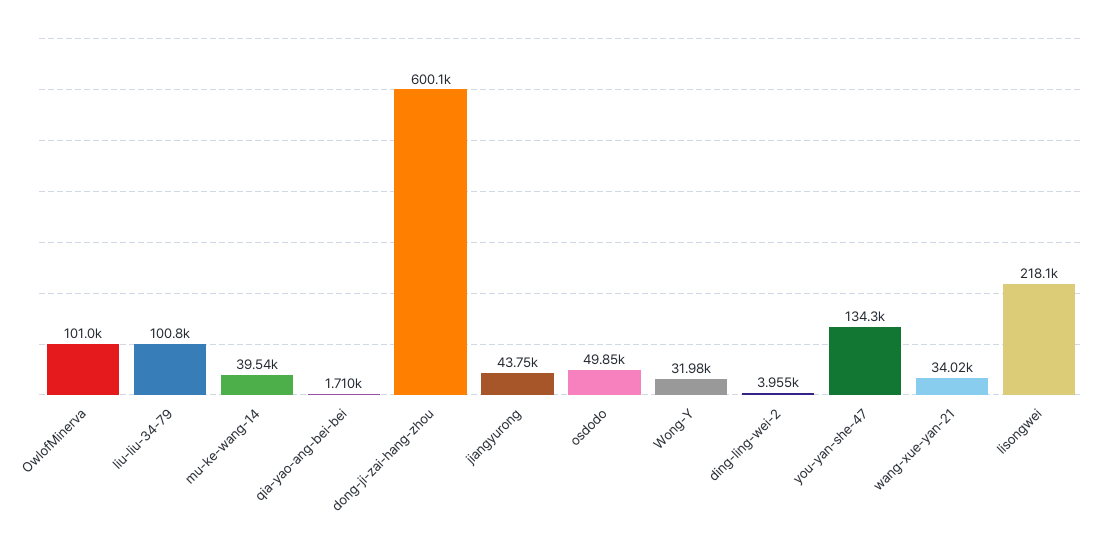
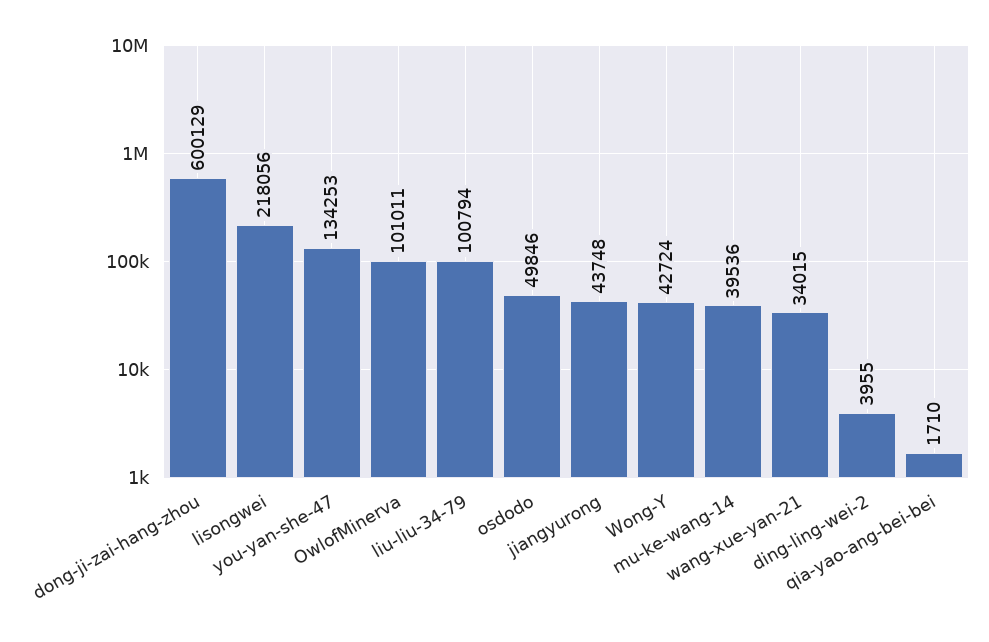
  {
    "OwlofMinerva": 101011,
    "liu-liu-34-79": 100794,
    "mu-ke-wang-14": 39536,
    "qia-yao-ang-bei-bei": 1710,
    "dong-ji-zai-hang-zhou": 600129,
    "jiangyurong": 43748,
    "osdodo": 49846,
-   "Wong-Y": 31980,
+   "Wong-Y": 42724,
    "ding-ling-wei-2": 3955,
    "you-yan-she-47": 134253,
    "wang-xue-yan-21": 34015,
    "lisongwei": 218056
  }

